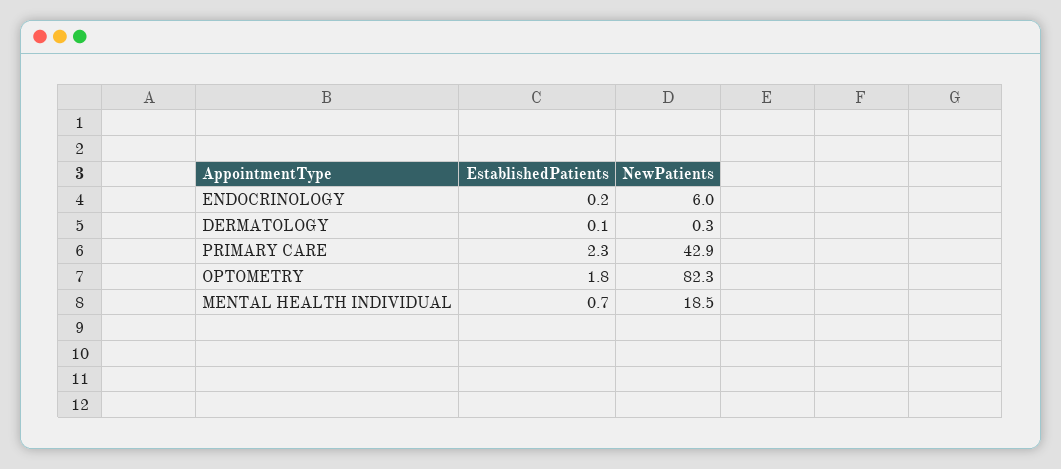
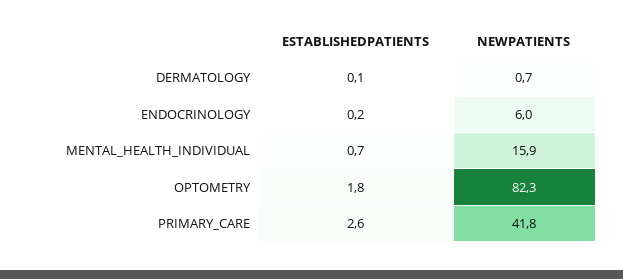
  {
    "EstablishedPatients": {
      "ENDOCRINOLOGY": 0.2,
      "DERMATOLOGY": 0.1,
-     "PRIMARY CARE": 2.3,
+     "PRIMARY CARE": 2.6,
      "OPTOMETRY": 1.8,
      "MENTAL HEALTH INDIVIDUAL": 0.7
    },
    "NewPatients": {
      "ENDOCRINOLOGY": 6,
-     "DERMATOLOGY": 0.3,
+     "DERMATOLOGY": 0.7,
-     "PRIMARY CARE": 42.9,
+     "PRIMARY CARE": 41.8,
      "OPTOMETRY": 82.3,
-     "MENTAL HEALTH INDIVIDUAL": 18.5
+     "MENTAL HEALTH INDIVIDUAL": 15.9
    }
  }

